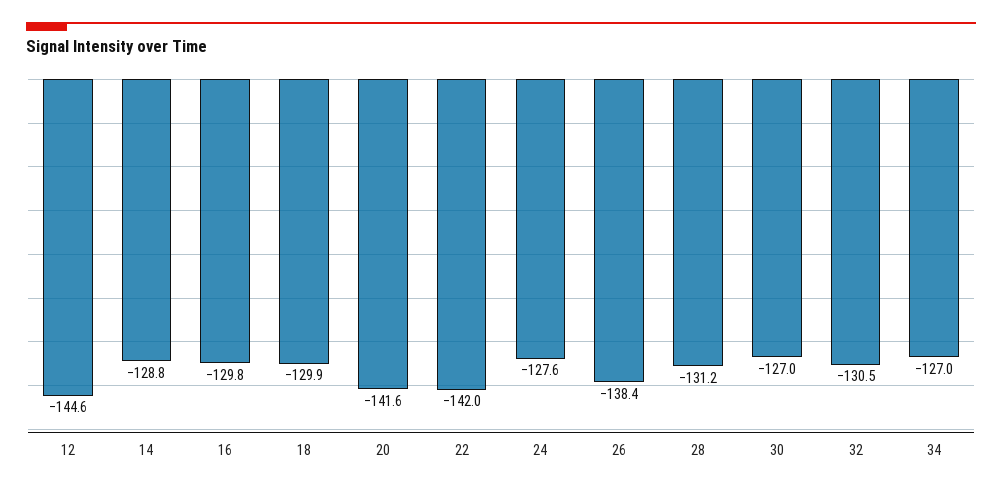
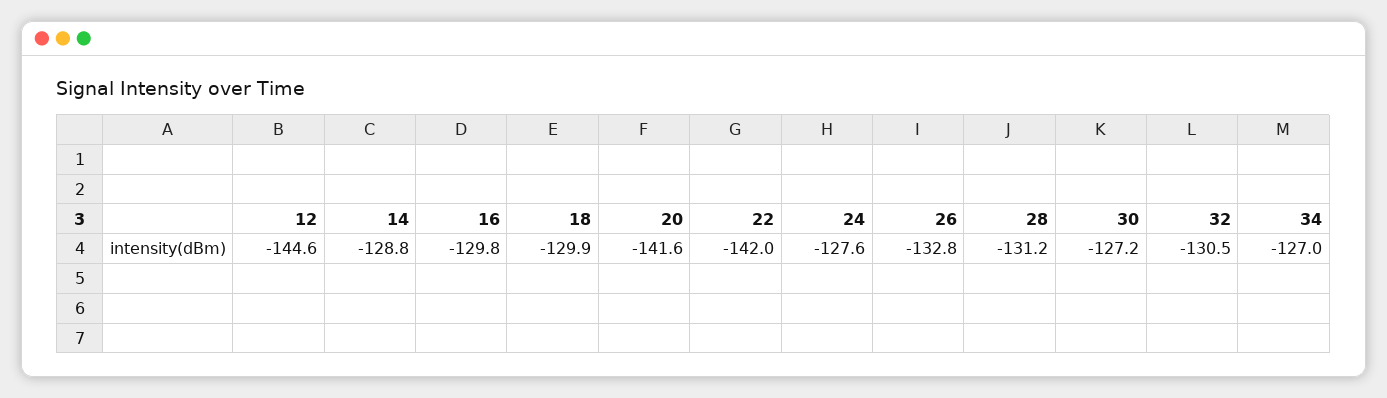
  {
    "12": -144.6,
    "14": -128.8,
    "16": -129.8,
    "18": -129.9,
    "20": -141.6,
    "22": -142,
    "24": -127.6,
-   "26": -138.4,
+   "26": -132.8,
    "28": -131.2,
-   "30": -127,
+   "30": -127.2,
    "32": -130.5,
    "34": -127
  }

